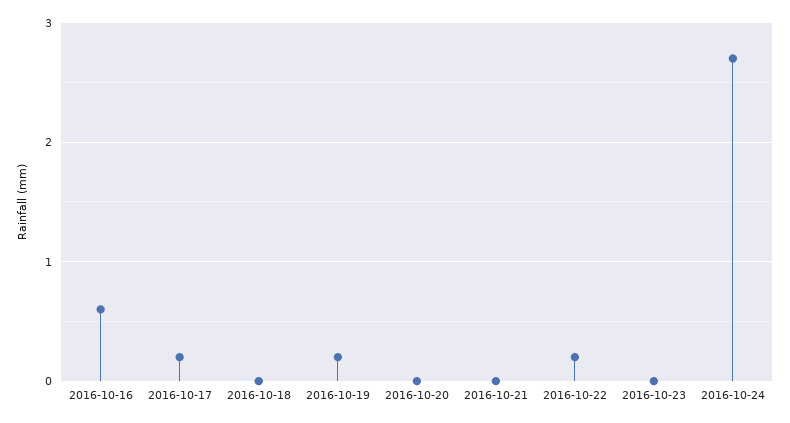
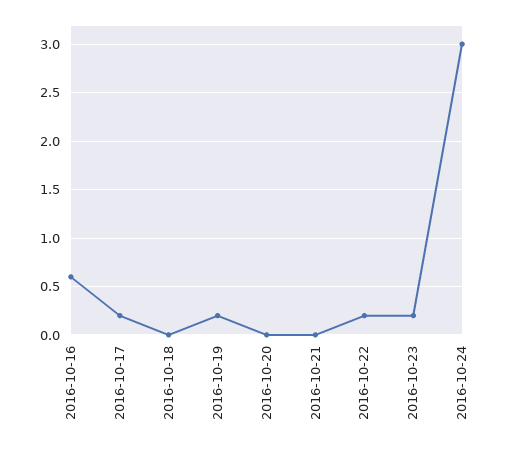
  {
    "2016-10-16": 0.6,
    "2016-10-17": 0.2,
    "2016-10-18": 0,
    "2016-10-19": 0.2,
    "2016-10-20": 0,
    "2016-10-21": 0,
    "2016-10-22": 0.2,
-   "2016-10-23": 0,
+   "2016-10-23": 0.2,
-   "2016-10-24": 2.7
+   "2016-10-24": 3
  }

